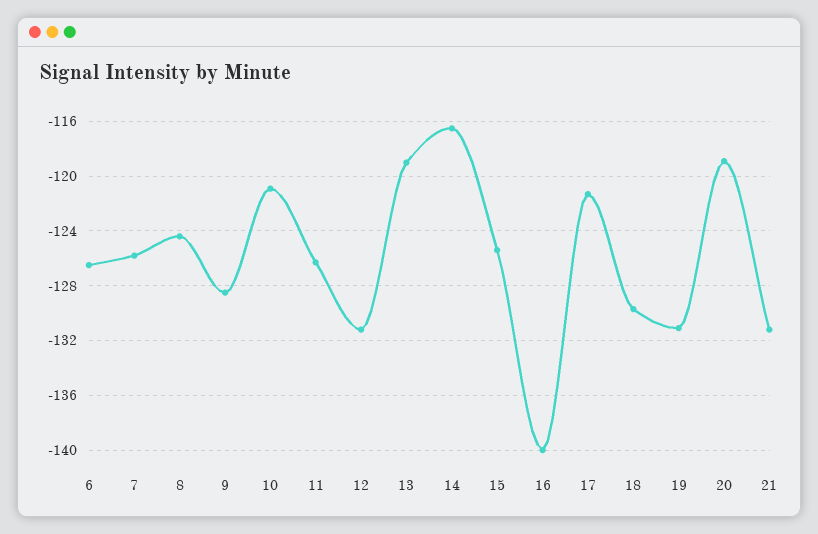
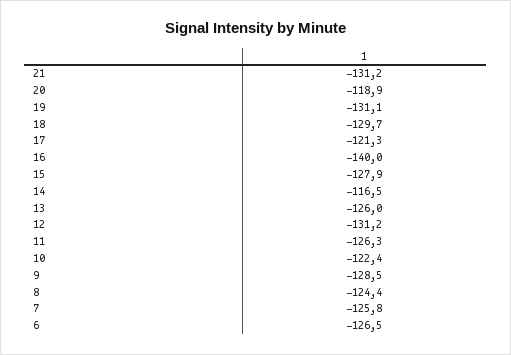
  {
    "6": -126.5,
    "7": -125.8,
    "8": -124.4,
    "9": -128.5,
-   "10": -121,
+   "10": -122.4,
    "11": -126.3,
    "12": -131.2,
-   "13": -119,
+   "13": -126,
    "14": -116.5,
-   "15": -125.5,
+   "15": -127.9,
    "16": -140,
    "17": -121.3,
    "18": -129.7,
    "19": -131.1,
    "20": -118.9,
    "21": -131.2
  }

